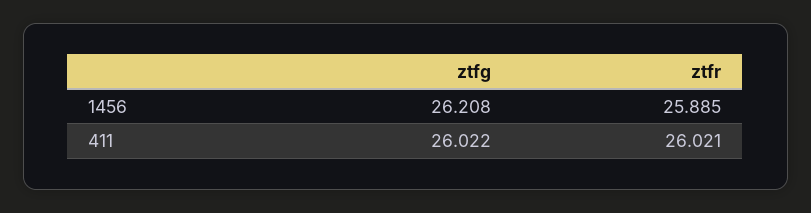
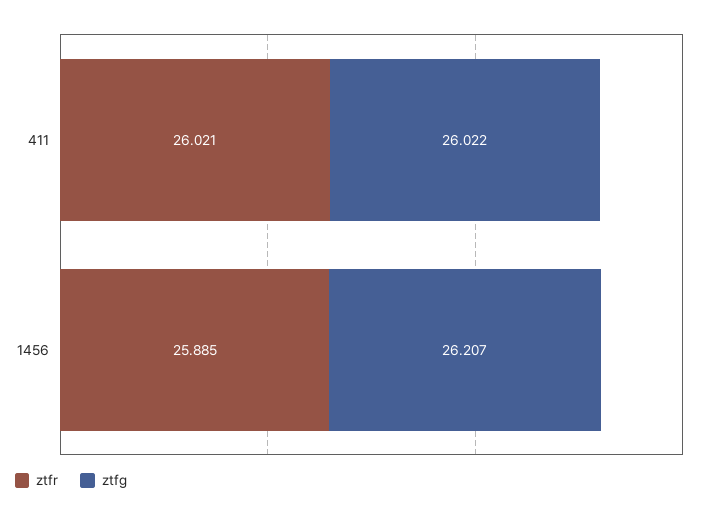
  {
    "ztfg": {
-     "1456": 26.208,
+     "1456": 26.207,
      "411": 26.022
    },
    "ztfr": {
      "1456": 25.885,
      "411": 26.021
    }
  }

